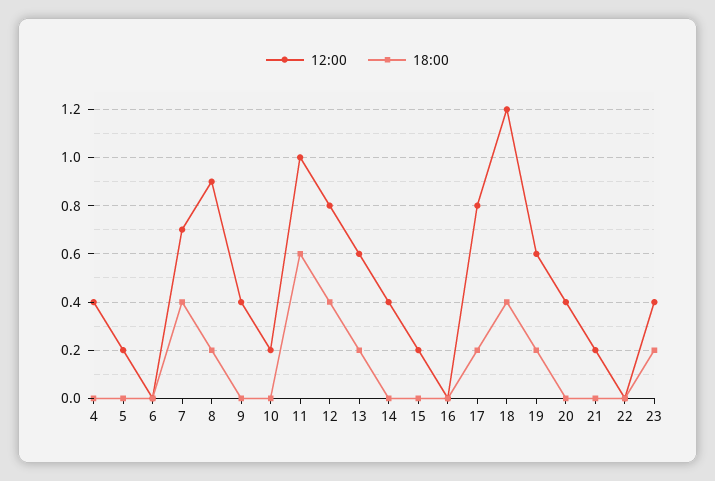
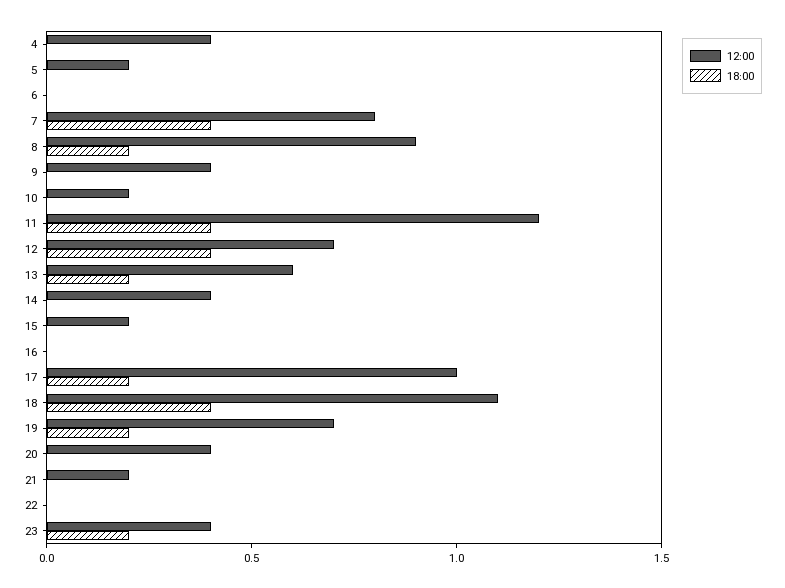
  {
    "12:00": {
      "4": 0.4,
      "5": 0.2,
      "6": 0,
-     "7": 0.7,
+     "7": 0.8,
      "8": 0.9,
      "9": 0.4,
      "10": 0.2,
-     "11": 1,
+     "11": 1.2,
-     "12": 0.8,
+     "12": 0.7,
      "13": 0.6,
      "14": 0.4,
      "15": 0.2,
      "16": 0,
-     "17": 0.8,
+     "17": 1,
-     "18": 1.2,
+     "18": 1.1,
-     "19": 0.6,
+     "19": 0.7,
      "20": 0.4,
      "21": 0.2,
      "22": 0,
      "23": 0.4
    },
    "18:00": {
      "4": 0,
      "5": 0,
      "6": 0,
      "7": 0.4,
      "8": 0.2,
      "9": 0,
      "10": 0,
-     "11": 0.6,
+     "11": 0.4,
      "12": 0.4,
      "13": 0.2,
      "14": 0,
      "15": 0,
      "16": 0,
      "17": 0.2,
      "18": 0.4,
      "19": 0.2,
      "20": 0,
      "21": 0,
      "22": 0,
      "23": 0.2
    }
  }

